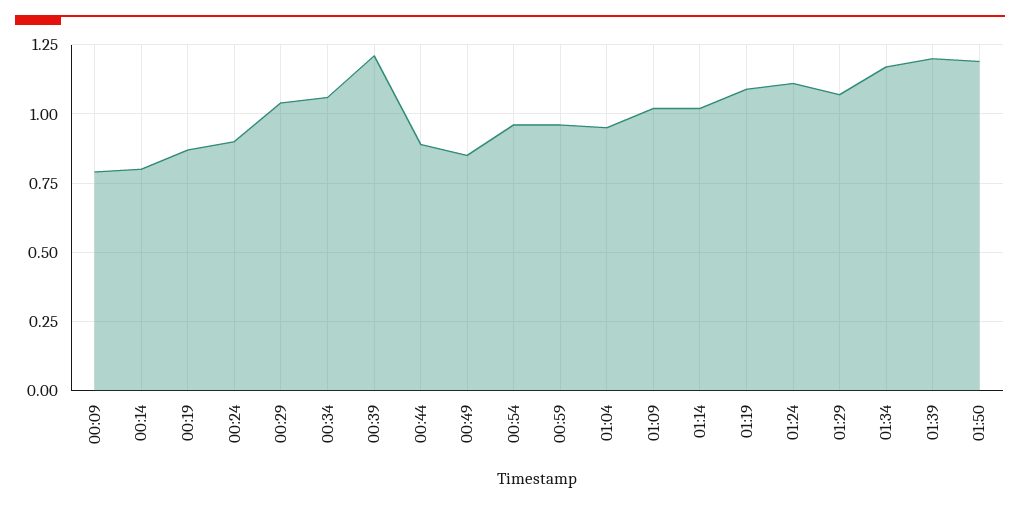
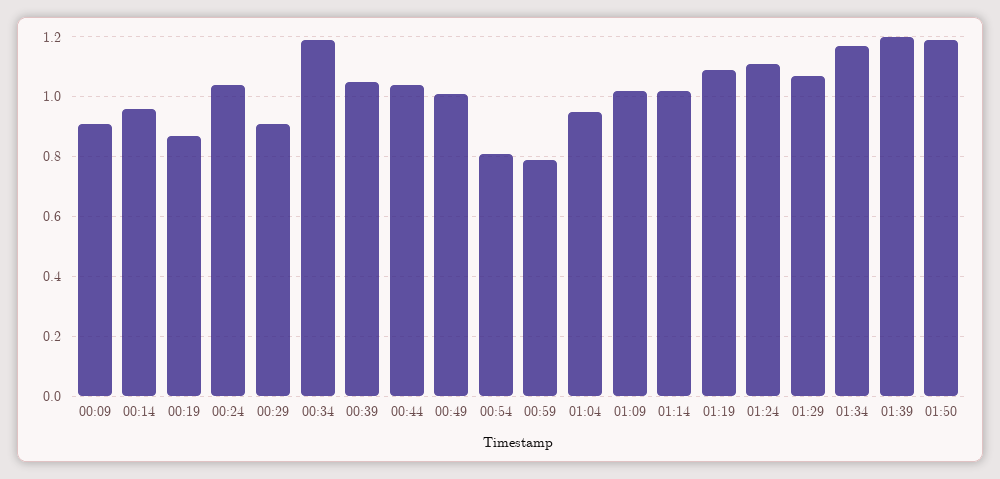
  {
-   "00:09": 0.8,
+   "00:09": 0.9,
-   "00:14": 0.8,
+   "00:14": 0.95,
    "00:19": 0.85,
-   "00:24": 0.9,
+   "00:24": 1.05,
-   "00:29": 1.05,
+   "00:29": 0.9,
-   "00:34": 1.05,
+   "00:34": 1.2,
-   "00:39": 1.2,
+   "00:39": 1.05,
-   "00:44": 0.9,
+   "00:44": 1.05,
-   "00:49": 0.85,
+   "00:49": 1,
-   "00:54": 0.95,
+   "00:54": 0.8,
-   "00:59": 0.95,
+   "00:59": 0.8,
    "01:04": 0.95,
    "01:09": 1,
    "01:14": 1,
    "01:19": 1.1,
    "01:24": 1.1,
    "01:29": 1.05,
    "01:34": 1.15,
    "01:39": 1.2,
    "01:50": 1.2
  }

